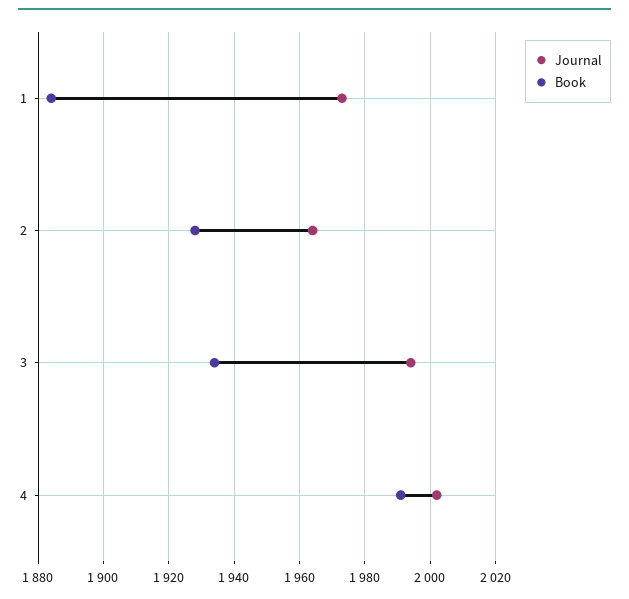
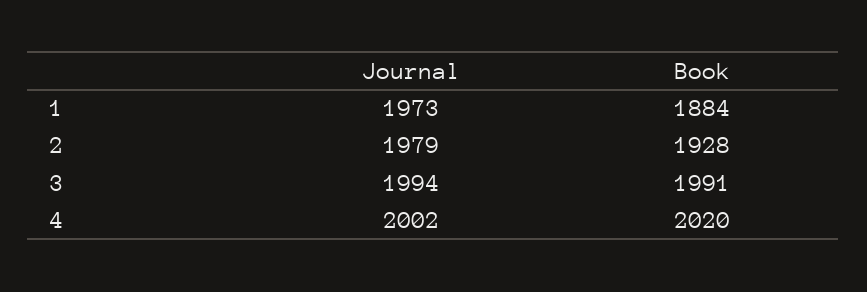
  {
    "Journal": {
      "1": 1973,
-     "2": 1965,
+     "2": 1979,
      "3": 1994,
      "4": 2002
    },
    "Book": {
      "1": 1884,
      "2": 1928,
-     "3": 1935,
+     "3": 1991,
-     "4": 1990
+     "4": 2020
    }
  }

